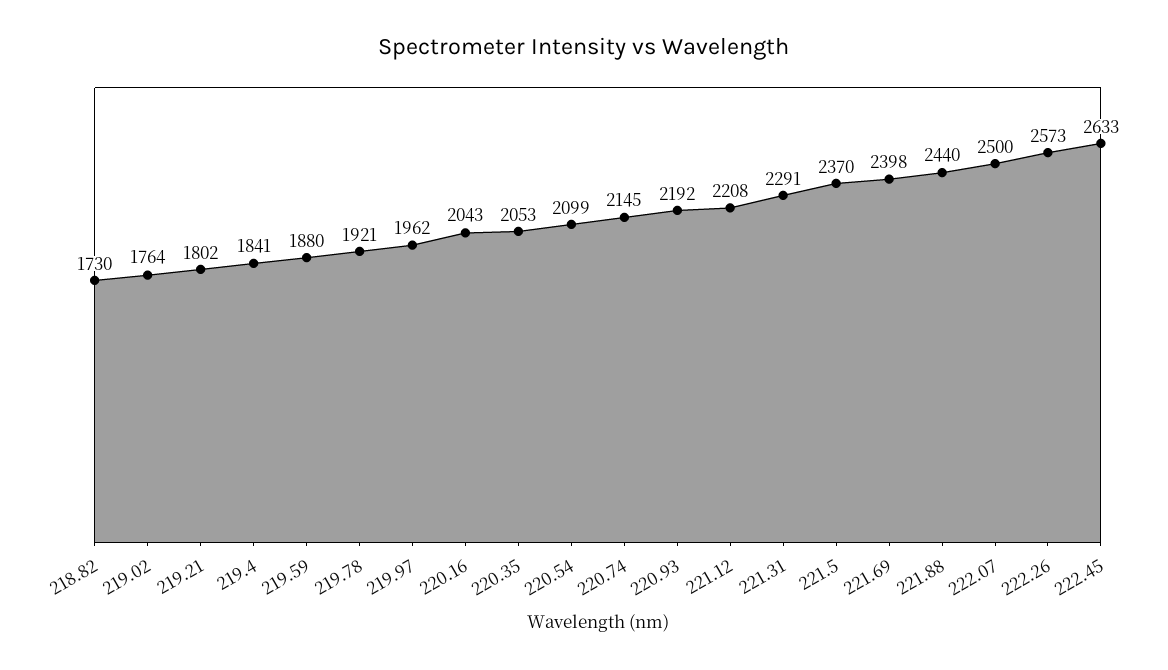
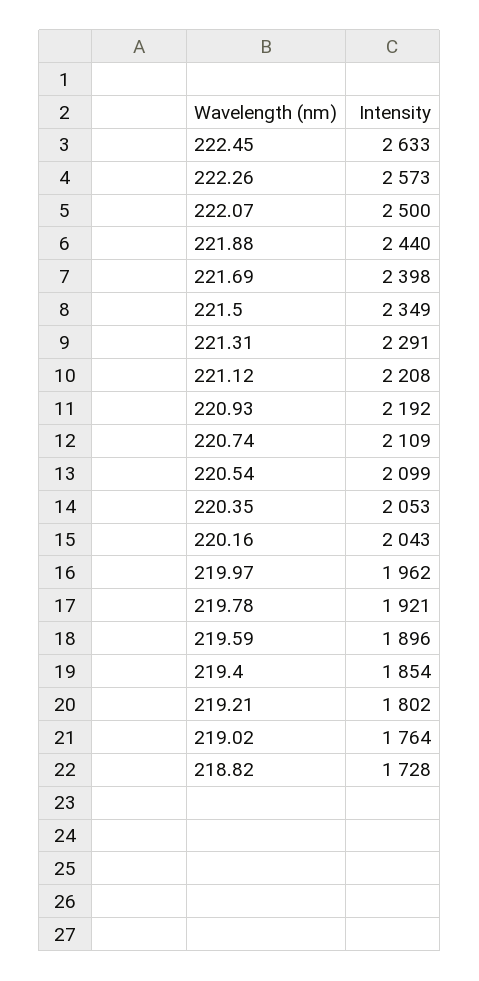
  {
-   "218.82": 1730,
+   "218.82": 1728,
    "219.02": 1764,
    "219.21": 1802,
-   "219.4": 1841,
+   "219.4": 1854,
-   "219.59": 1880,
+   "219.59": 1896,
    "219.78": 1921,
    "219.97": 1962,
    "220.16": 2043,
    "220.35": 2053,
    "220.54": 2099,
-   "220.74": 2145,
+   "220.74": 2109,
    "220.93": 2192,
    "221.12": 2208,
    "221.31": 2291,
-   "221.5": 2370,
+   "221.5": 2349,
    "221.69": 2398,
    "221.88": 2440,
    "222.07": 2500,
    "222.26": 2573,
    "222.45": 2633
  }

